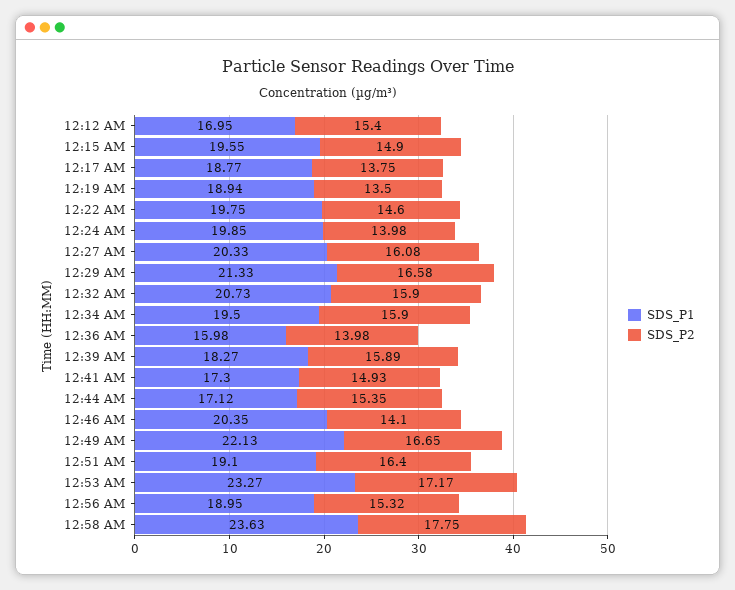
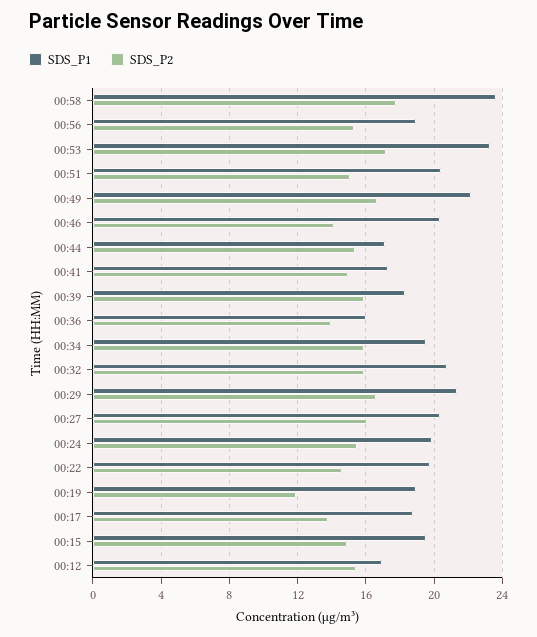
  {
    "SDS_P1": {
      "12:12 AM": 16.95,
      "12:15 AM": 19.55,
      "12:17 AM": 18.77,
      "12:19 AM": 18.94,
      "12:22 AM": 19.75,
      "12:24 AM": 19.85,
      "12:27 AM": 20.33,
      "12:29 AM": 21.33,
      "12:32 AM": 20.73,
      "12:34 AM": 19.5,
      "12:36 AM": 15.98,
      "12:39 AM": 18.27,
      "12:41 AM": 17.3,
      "12:44 AM": 17.12,
      "12:46 AM": 20.35,
      "12:49 AM": 22.13,
-     "12:51 AM": 19.1,
+     "12:51 AM": 20.5,
      "12:53 AM": 23.27,
      "12:56 AM": 18.95,
      "12:58 AM": 23.63
    },
    "SDS_P2": {
      "12:12 AM": 15.4,
      "12:15 AM": 14.9,
      "12:17 AM": 13.75,
-     "12:19 AM": 13.5,
+     "12:19 AM": 12,
      "12:22 AM": 14.6,
-     "12:24 AM": 13.98,
+     "12:24 AM": 15.5,
      "12:27 AM": 16.08,
      "12:29 AM": 16.58,
      "12:32 AM": 15.9,
      "12:34 AM": 15.9,
      "12:36 AM": 13.98,
      "12:39 AM": 15.89,
      "12:41 AM": 14.93,
      "12:44 AM": 15.35,
      "12:46 AM": 14.1,
      "12:49 AM": 16.65,
-     "12:51 AM": 16.4,
+     "12:51 AM": 15,
      "12:53 AM": 17.17,
      "12:56 AM": 15.32,
      "12:58 AM": 17.75
    }
  }

